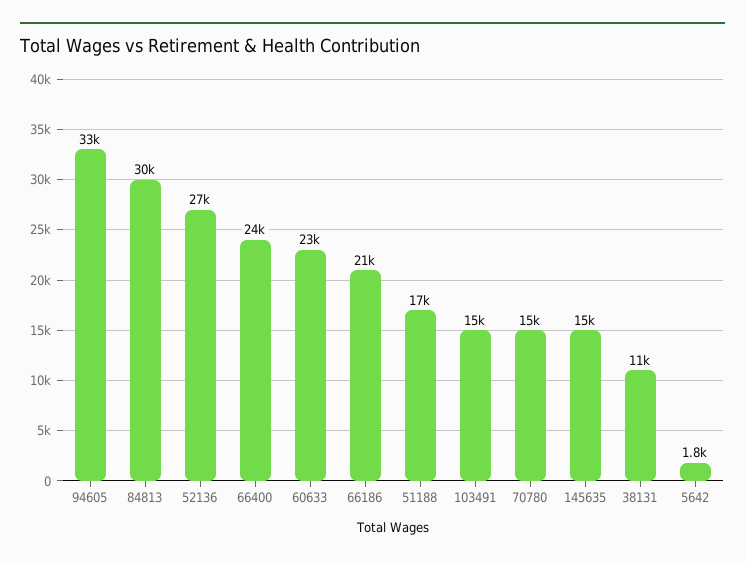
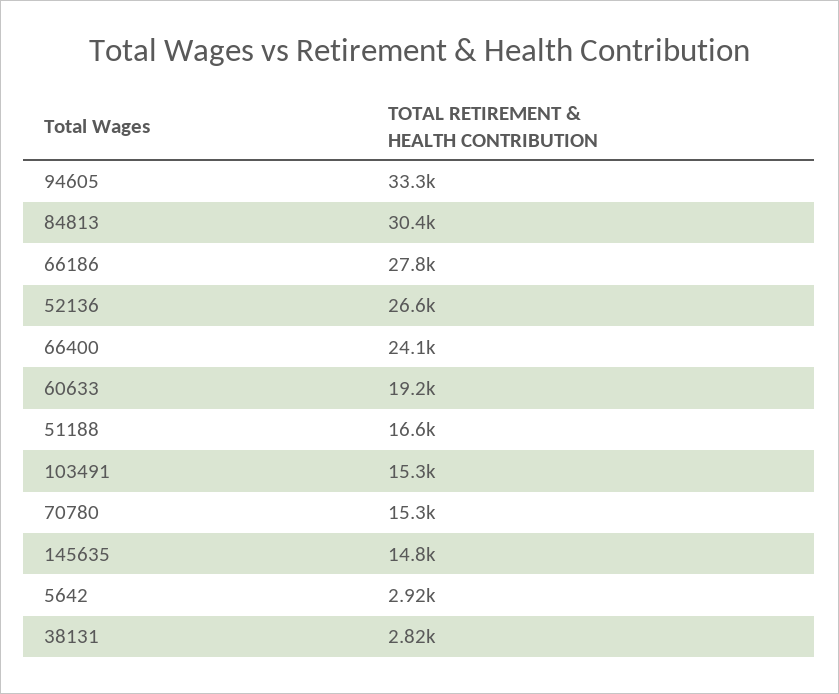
  {
    "94605": 33300,
    "84813": 30400,
    "52136": 26600,
    "66400": 24100,
-   "60633": 23000,
+   "60633": 19200,
-   "66186": 21000,
+   "66186": 27800,
    "51188": 16600,
    "103491": 15300,
    "70780": 15300,
    "145635": 14800,
-   "38131": 11000,
+   "38131": 2820,
-   "5642": 1800
+   "5642": 2920
  }

